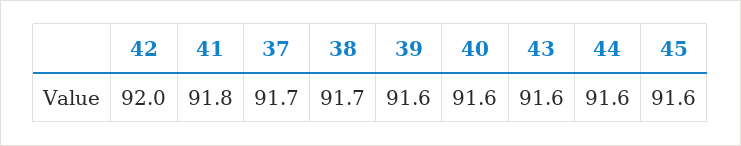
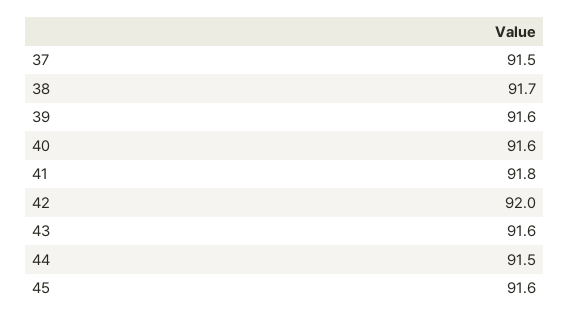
  {
    "42": 92,
    "41": 91.8,
-   "37": 91.7,
+   "37": 91.5,
    "38": 91.7,
    "39": 91.6,
    "40": 91.6,
    "43": 91.6,
-   "44": 91.6,
+   "44": 91.5,
    "45": 91.6
  }

